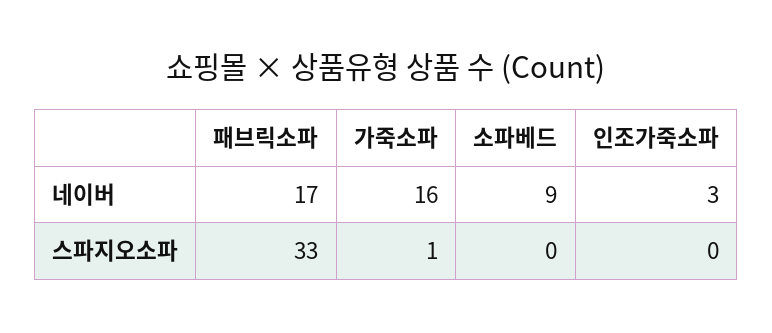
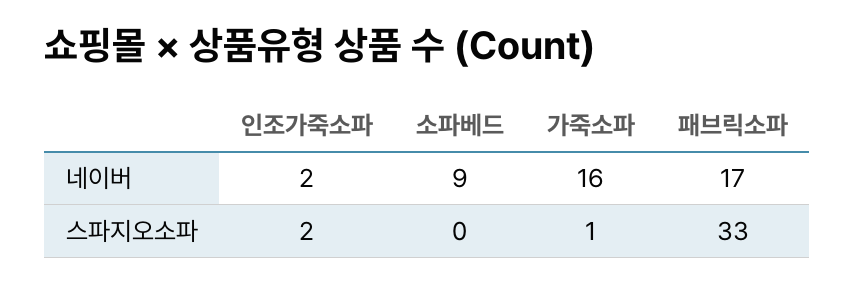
  {
    "패브릭소파": {
      "네이버": 17,
      "스파지오소파": 33
    },
    "가죽소파": {
      "네이버": 16,
      "스파지오소파": 1
    },
    "소파베드": {
      "네이버": 9,
      "스파지오소파": 0
    },
    "인조가죽소파": {
-     "네이버": 3,
+     "네이버": 2,
-     "스파지오소파": 0
+     "스파지오소파": 2
    }
  }

